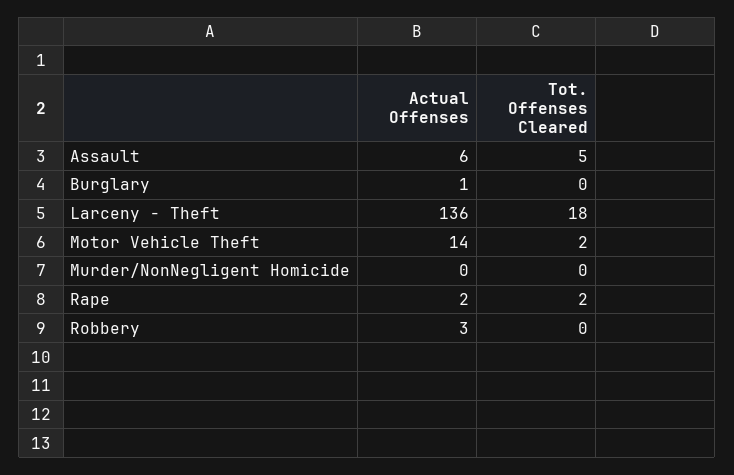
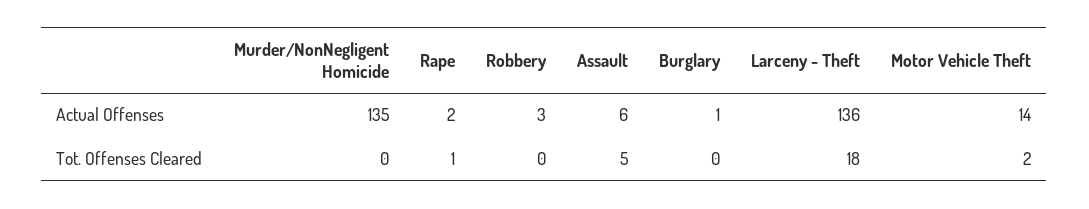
  {
    "Actual Offenses": {
      "Assault": 6,
      "Burglary": 1,
      "Larceny - Theft": 136,
      "Motor Vehicle Theft": 14,
-     "Murder/NonNegligent Homicide": 0,
+     "Murder/NonNegligent Homicide": 135,
      "Rape": 2,
      "Robbery": 3
    },
    "Tot. Offenses Cleared": {
      "Assault": 5,
      "Burglary": 0,
      "Larceny - Theft": 18,
      "Motor Vehicle Theft": 2,
      "Murder/NonNegligent Homicide": 0,
-     "Rape": 2,
+     "Rape": 1,
      "Robbery": 0
    }
  }

